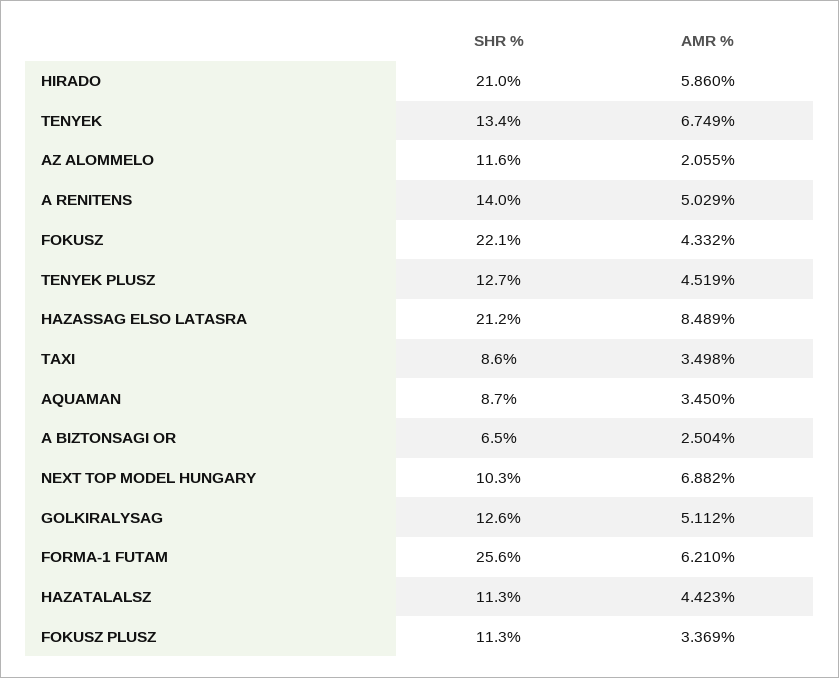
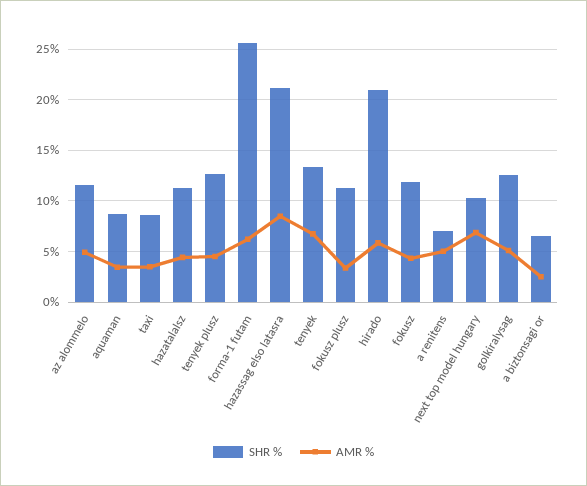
  {
    "SHR %": {
      "HIRADO": 21,
      "TENYEK": 13.4,
      "AZ ALOMMELO": 11.6,
-     "A RENITENS": 14,
+     "A RENITENS": 7,
-     "FOKUSZ": 22.1,
+     "FOKUSZ": 12,
      "TENYEK PLUSZ": 12.7,
      "HAZASSAG ELSO LATASRA": 21.2,
      "TAXI": 8.6,
      "AQUAMAN": 8.7,
      "A BIZTONSAGI OR": 6.5,
      "NEXT TOP MODEL HUNGARY": 10.3,
      "GOLKIRALYSAG": 12.6,
      "FORMA-1 FUTAM": 25.6,
      "HAZATALALSZ": 11.3,
      "FOKUSZ PLUSZ": 11.3
    },
    "AMR %": {
      "HIRADO": 5.86,
      "TENYEK": 6.749,
-     "AZ ALOMMELO": 2.055,
+     "AZ ALOMMELO": 5,
      "A RENITENS": 5.029,
      "FOKUSZ": 4.332,
      "TENYEK PLUSZ": 4.519,
      "HAZASSAG ELSO LATASRA": 8.489,
      "TAXI": 3.498,
      "AQUAMAN": 3.45,
      "A BIZTONSAGI OR": 2.504,
      "NEXT TOP MODEL HUNGARY": 6.882,
      "GOLKIRALYSAG": 5.112,
      "FORMA-1 FUTAM": 6.21,
      "HAZATALALSZ": 4.423,
      "FOKUSZ PLUSZ": 3.369
    }
  }

